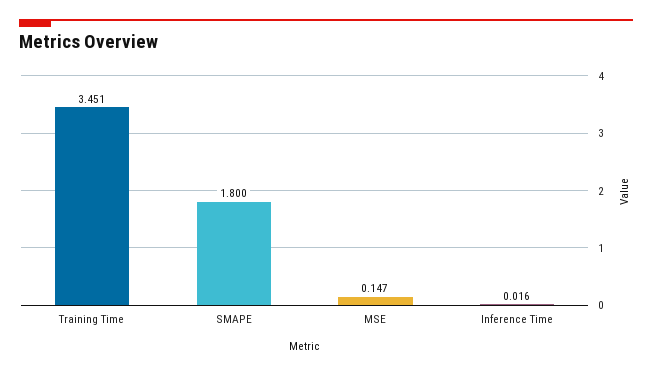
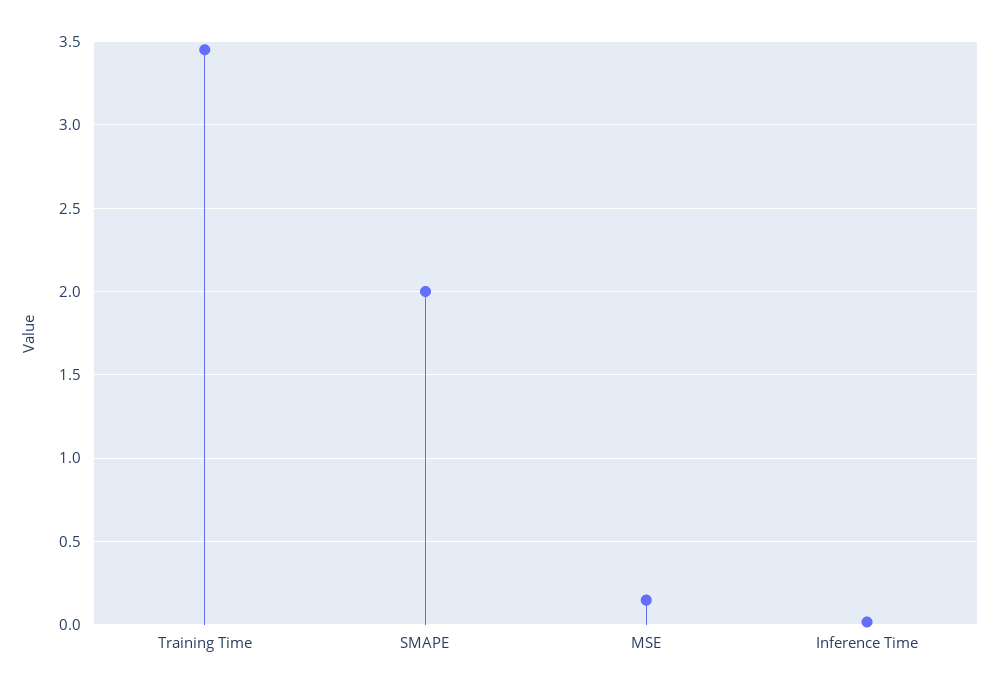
  {
    "Training Time": 3.451,
-   "SMAPE": 1.8,
+   "SMAPE": 2,
    "MSE": 0.147,
    "Inference Time": 0.016
  }

